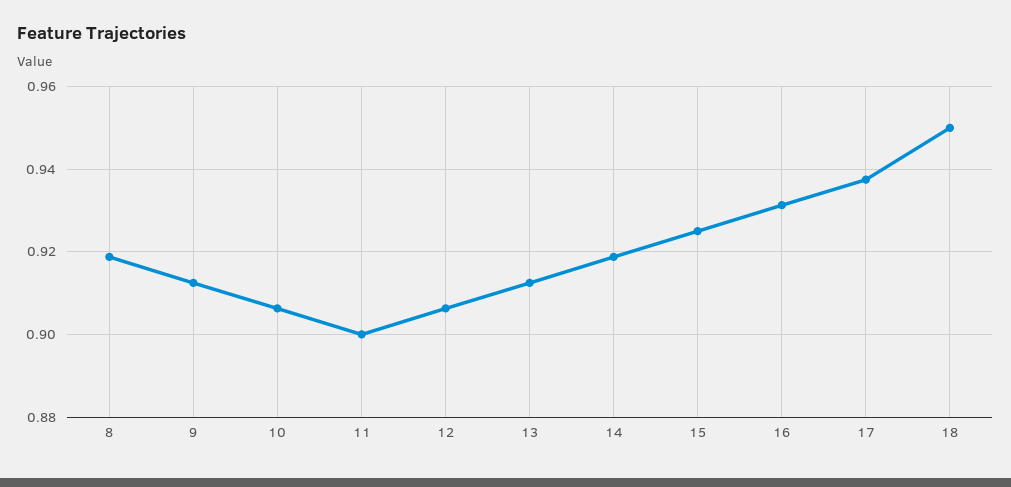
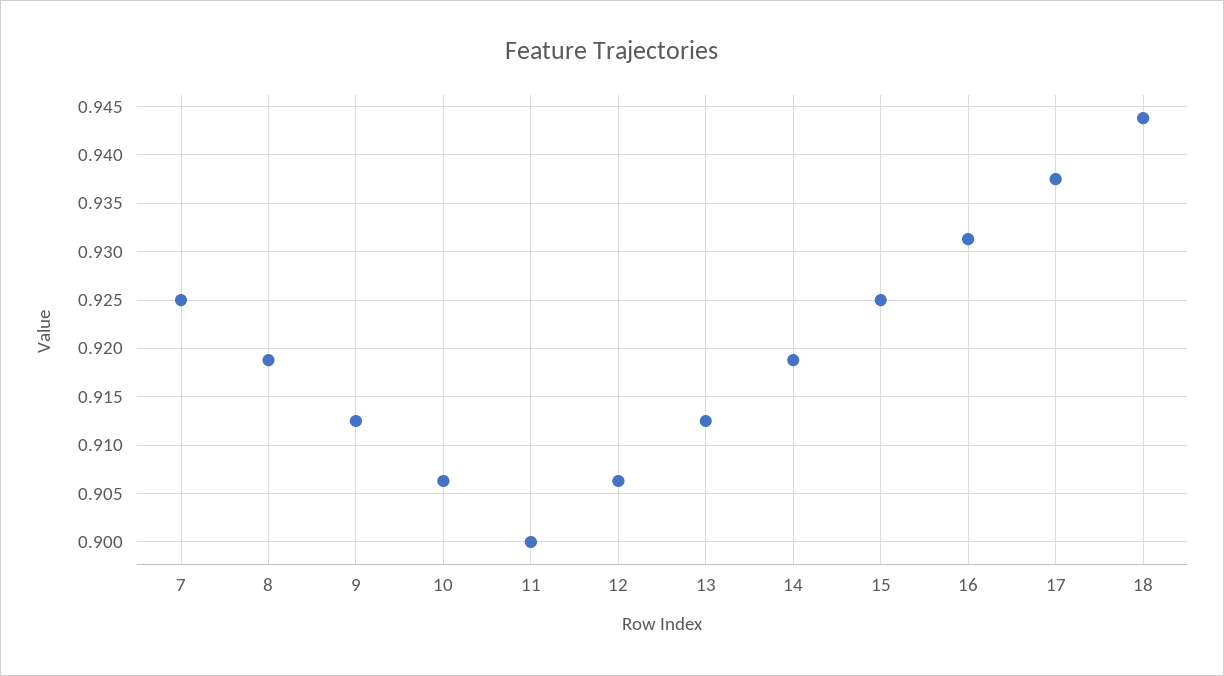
  {
    "8": 0.919,
    "9": 0.913,
    "10": 0.906,
    "11": 0.9,
    "12": 0.906,
    "13": 0.913,
    "14": 0.919,
    "15": 0.925,
    "16": 0.931,
    "17": 0.938,
-   "18": 0.95
+   "18": 0.944,
+   "7": 0.925
  }

